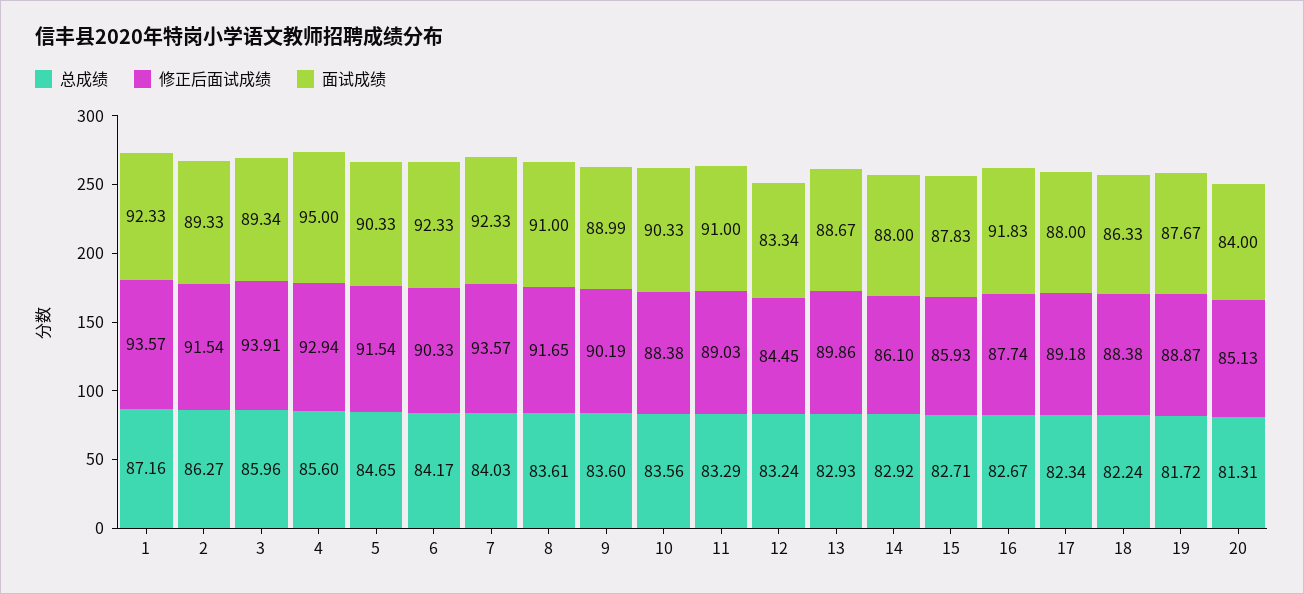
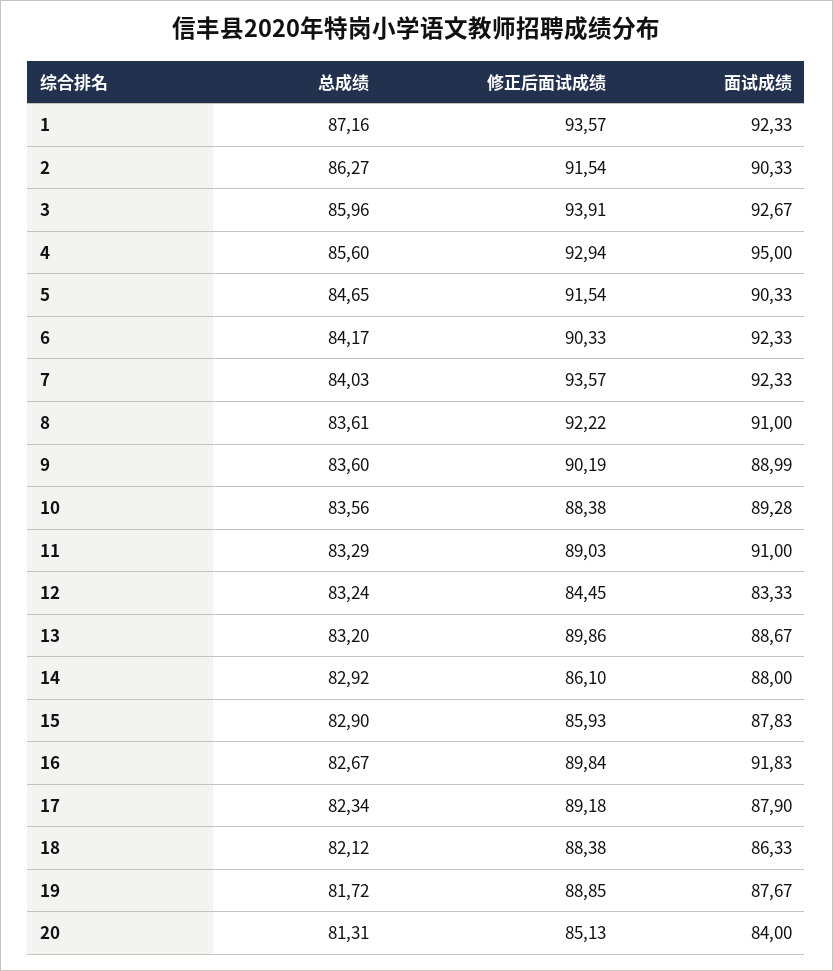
  {
    "总成绩": {
      "1": 87.16,
      "2": 86.27,
      "3": 85.96,
      "4": 85.6,
      "5": 84.65,
      "6": 84.17,
      "7": 84.03,
      "8": 83.61,
      "9": 83.6,
      "10": 83.56,
      "11": 83.29,
      "12": 83.24,
-     "13": 82.93,
+     "13": 83.2,
      "14": 82.92,
-     "15": 82.71,
+     "15": 82.9,
      "16": 82.67,
      "17": 82.34,
-     "18": 82.24,
+     "18": 82.12,
      "19": 81.72,
      "20": 81.31
    },
    "修正后面试成绩": {
      "1": 93.57,
      "2": 91.54,
      "3": 93.91,
      "4": 92.94,
      "5": 91.54,
      "6": 90.33,
      "7": 93.57,
-     "8": 91.65,
+     "8": 92.22,
      "9": 90.19,
      "10": 88.38,
      "11": 89.03,
      "12": 84.45,
      "13": 89.86,
      "14": 86.1,
      "15": 85.93,
-     "16": 87.74,
+     "16": 89.84,
      "17": 89.18,
      "18": 88.38,
-     "19": 88.87,
+     "19": 88.85,
      "20": 85.13
    },
    "面试成绩": {
      "1": 92.33,
-     "2": 89.33,
+     "2": 90.33,
-     "3": 89.34,
+     "3": 92.67,
      "4": 95,
      "5": 90.33,
      "6": 92.33,
      "7": 92.33,
      "8": 91,
      "9": 88.99,
-     "10": 90.33,
+     "10": 89.28,
      "11": 91,
-     "12": 83.34,
+     "12": 83.33,
      "13": 88.67,
      "14": 88,
      "15": 87.83,
      "16": 91.83,
-     "17": 88,
+     "17": 87.9,
      "18": 86.33,
      "19": 87.67,
      "20": 84
    }
  }

